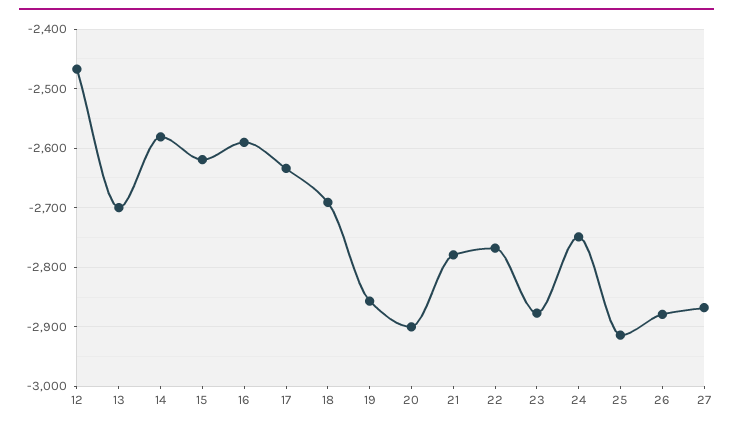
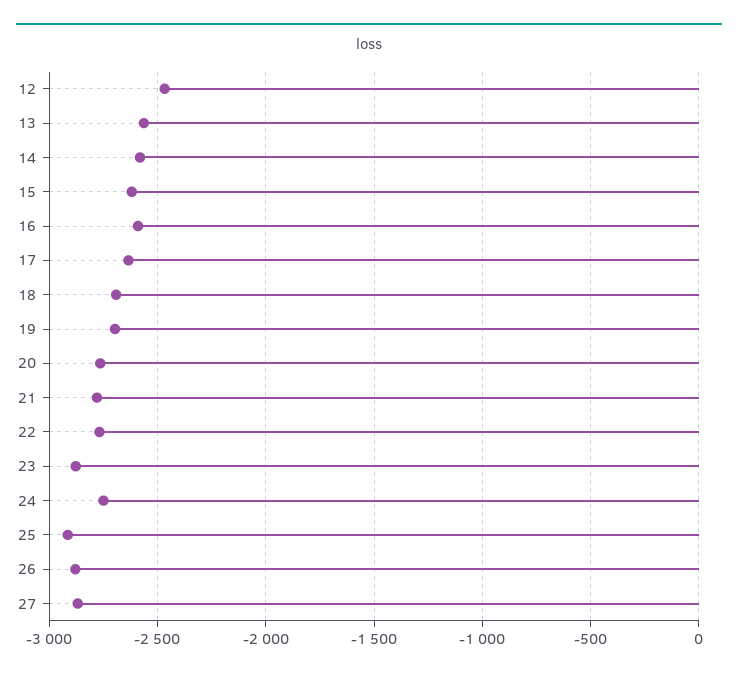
  {
    "12": -2460,
-   "13": -2700,
+   "13": -2550,
    "14": -2580,
    "15": -2620,
    "16": -2600,
    "17": -2640,
    "18": -2700,
-   "19": -2860,
+   "19": -2700,
-   "20": -2900,
+   "20": -2750,
    "21": -2780,
    "22": -2760,
    "23": -2880,
    "24": -2740,
    "25": -2920,
    "26": -2880,
    "27": -2860
  }

